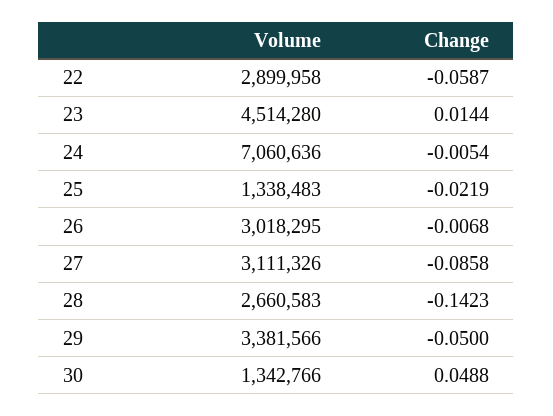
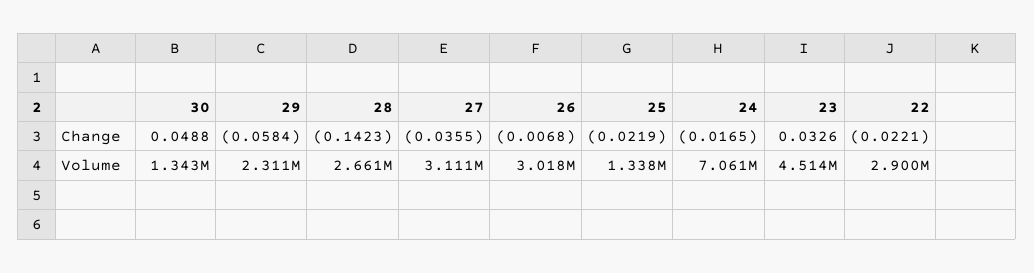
  {
    "Volume": {
      "22": 2899958,
      "23": 4514280,
      "24": 7060636,
      "25": 1338483,
      "26": 3018295,
      "27": 3111326,
      "28": 2660583,
-     "29": 3381566,
+     "29": 2311000,
      "30": 1342766
    },
    "Change": {
-     "22": -0.0587,
+     "22": -0.0221,
-     "23": 0.0144,
+     "23": 0.0326,
-     "24": -0.0054,
+     "24": -0.0165,
      "25": -0.0219,
      "26": -0.0068,
-     "27": -0.0858,
+     "27": -0.0355,
      "28": -0.1423,
-     "29": -0.05,
+     "29": -0.0584,
      "30": 0.0488
    }
  }

